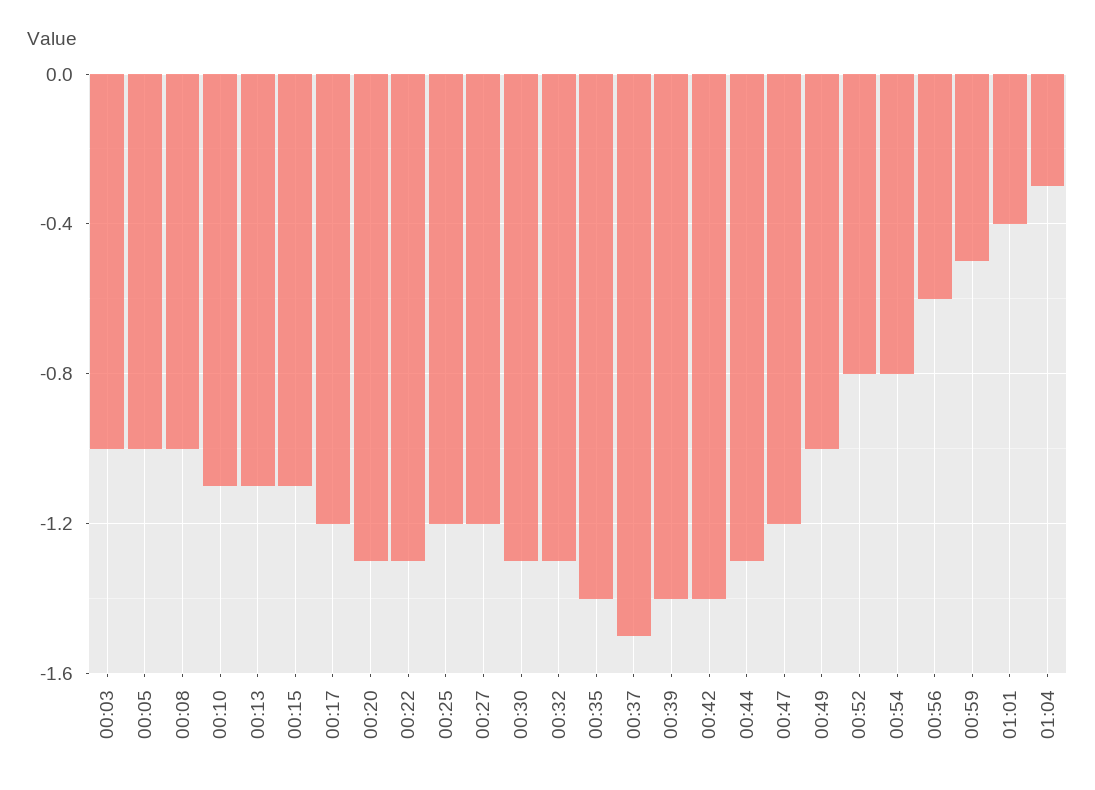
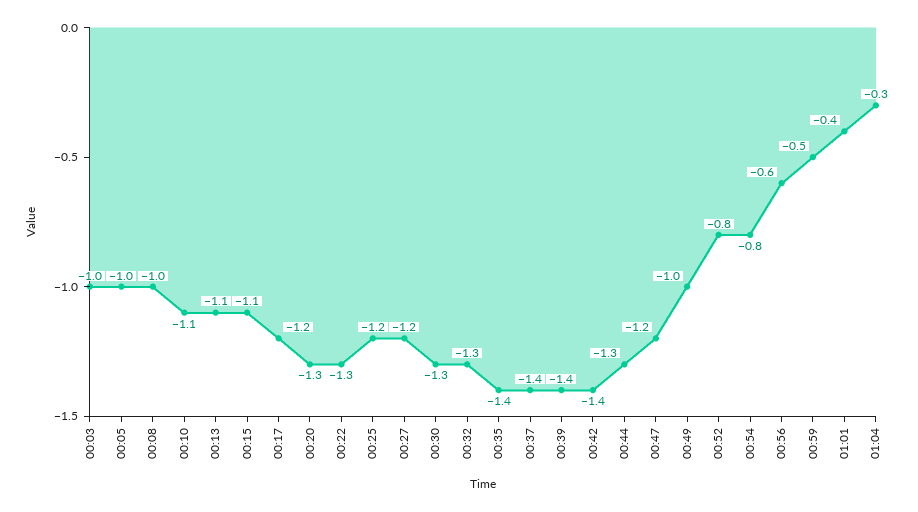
  {
    "00:03": -1,
    "00:05": -1,
    "00:08": -1,
    "00:10": -1.1,
    "00:13": -1.1,
    "00:15": -1.1,
    "00:17": -1.2,
    "00:20": -1.3,
    "00:22": -1.3,
    "00:25": -1.2,
    "00:27": -1.2,
    "00:30": -1.3,
    "00:32": -1.3,
    "00:35": -1.4,
-   "00:37": -1.5,
+   "00:37": -1.4,
    "00:39": -1.4,
    "00:42": -1.4,
    "00:44": -1.3,
    "00:47": -1.2,
    "00:49": -1,
    "00:52": -0.8,
    "00:54": -0.8,
    "00:56": -0.6,
    "00:59": -0.5,
    "01:01": -0.4,
    "01:04": -0.3
  }

